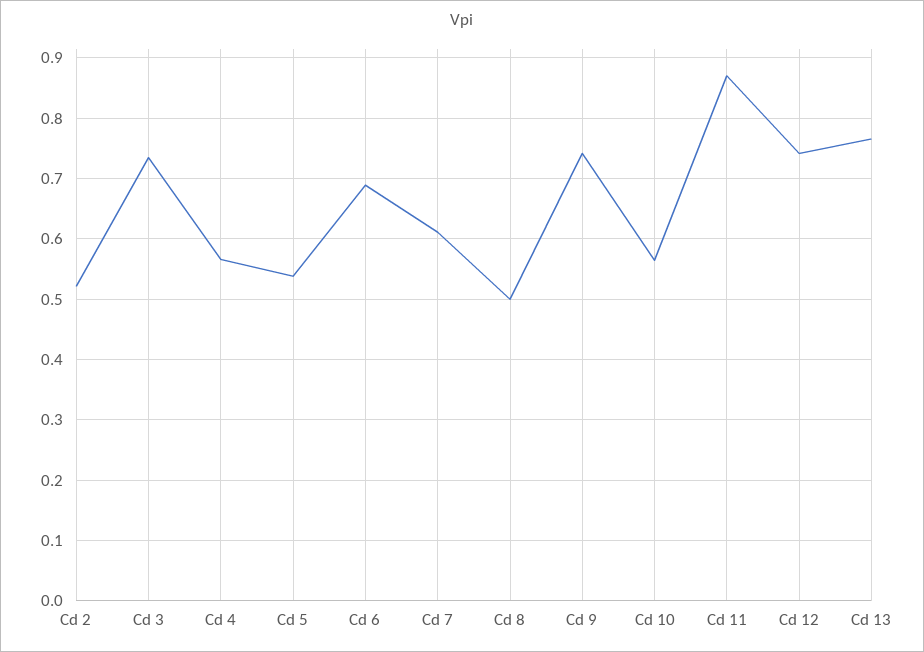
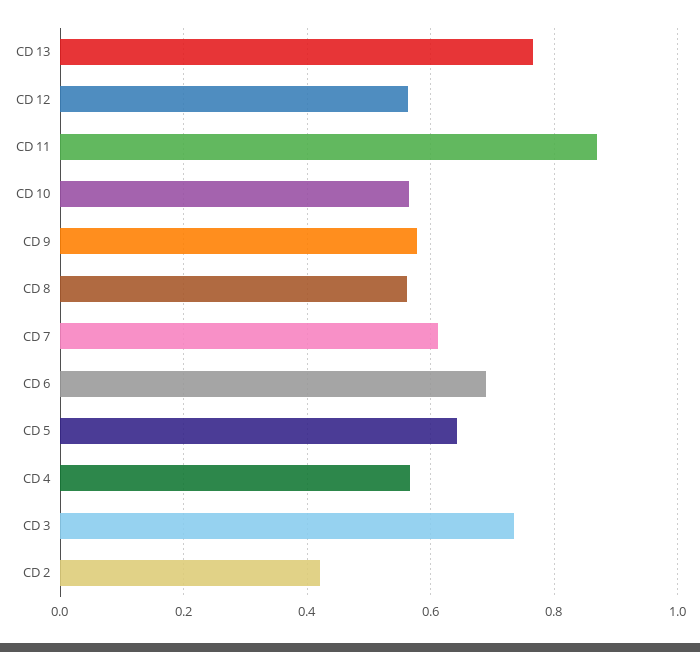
  {
-   "Cd 2": 0.52,
+   "Cd 2": 0.42,
    "Cd 3": 0.73,
    "Cd 4": 0.57,
-   "Cd 5": 0.54,
+   "Cd 5": 0.64,
    "Cd 6": 0.69,
    "Cd 7": 0.61,
-   "Cd 8": 0.5,
+   "Cd 8": 0.56,
-   "Cd 9": 0.74,
+   "Cd 9": 0.58,
    "Cd 10": 0.56,
    "Cd 11": 0.87,
-   "Cd 12": 0.74,
+   "Cd 12": 0.56,
    "Cd 13": 0.77
  }

